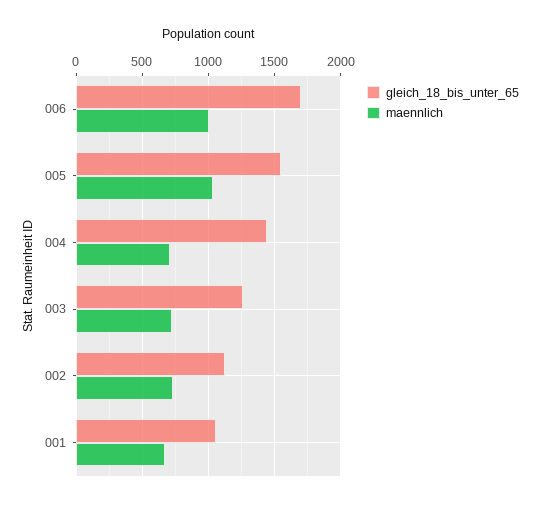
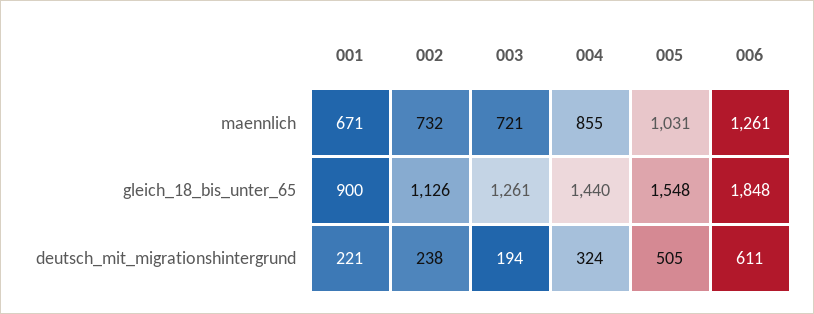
  {
    "gleich_18_bis_unter_65": {
-     "006": 1700,
+     "006": 1848,
      "005": 1548,
      "004": 1440,
      "003": 1261,
      "002": 1126,
-     "001": 1050
+     "001": 900
    },
    "maennlich": {
-     "006": 1000,
+     "006": 1261,
      "005": 1031,
-     "004": 700,
+     "004": 855,
      "003": 721,
      "002": 732,
      "001": 671
-   }
+   },
+   "deutsch_mit_migrationshintergrund": {
+     "001": 221,
+     "002": 238,
+     "003": 194,
+     "004": 324,
+     "005": 505,
+     "006": 611
+   }
  }

